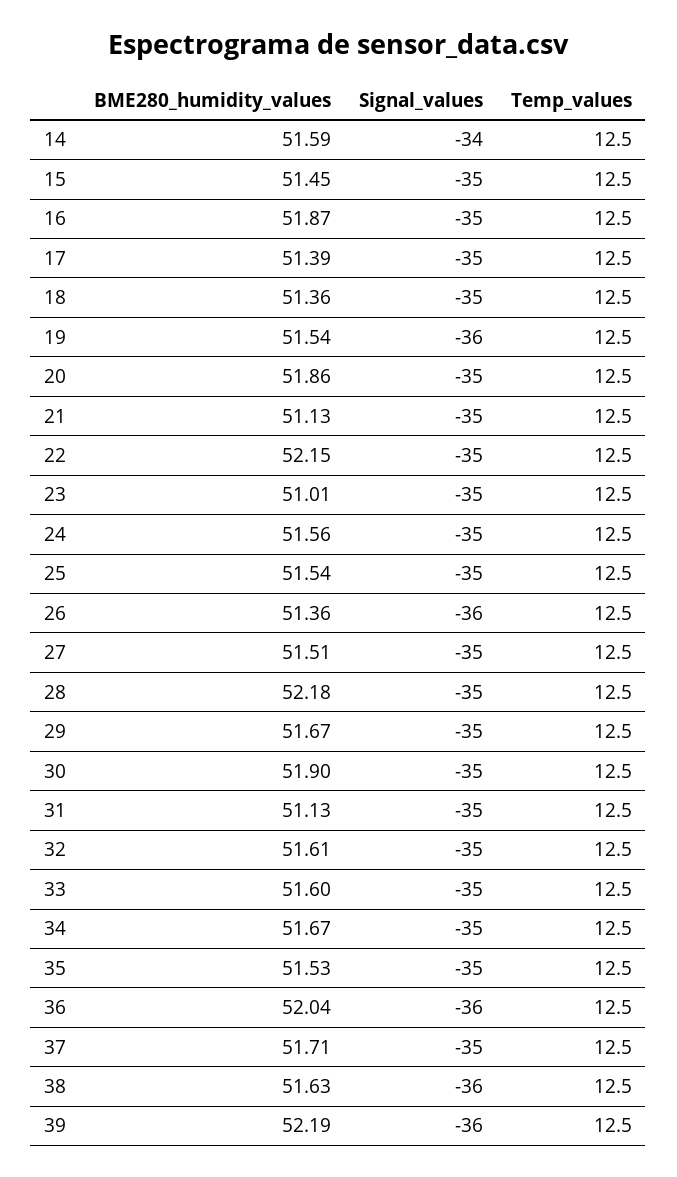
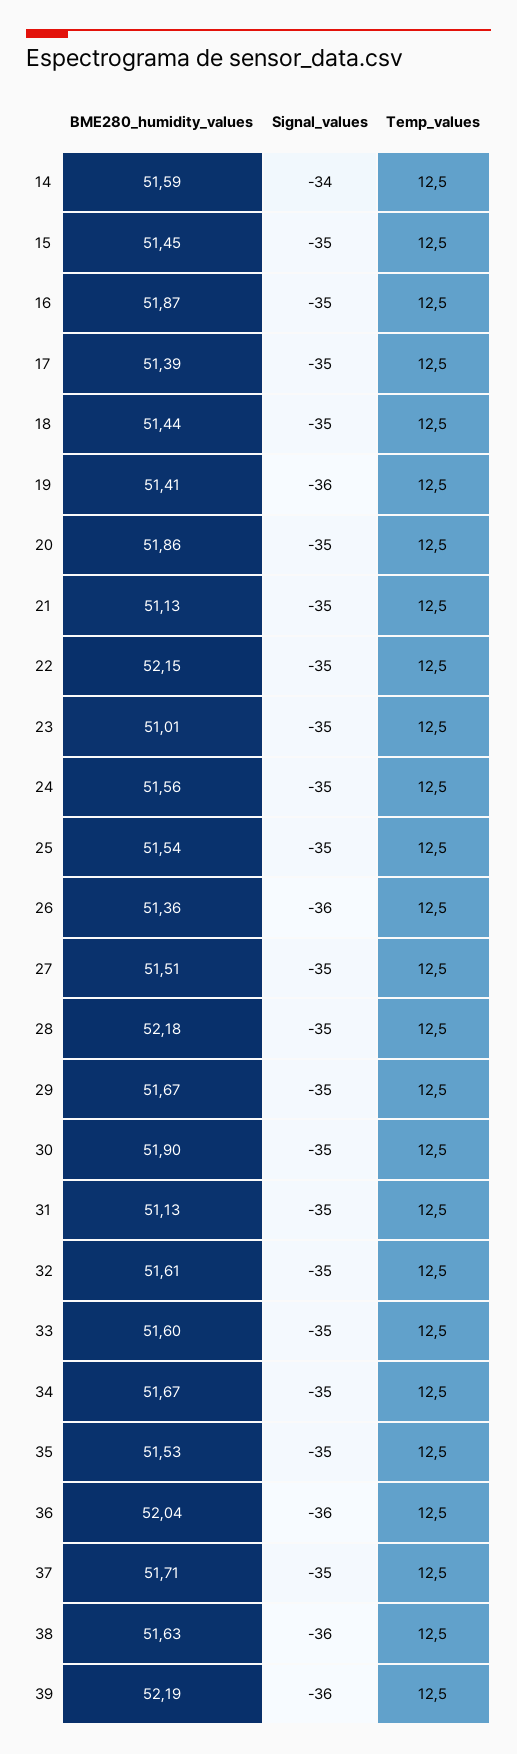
  {
    "BME280_humidity_values": {
      "14": 51.59,
      "15": 51.45,
      "16": 51.87,
      "17": 51.39,
-     "18": 51.36,
+     "18": 51.44,
-     "19": 51.54,
+     "19": 51.41,
      "20": 51.86,
      "21": 51.13,
      "22": 52.15,
      "23": 51.01,
      "24": 51.56,
      "25": 51.54,
      "26": 51.36,
      "27": 51.51,
      "28": 52.18,
      "29": 51.67,
      "30": 51.9,
      "31": 51.13,
      "32": 51.61,
      "33": 51.6,
      "34": 51.67,
      "35": 51.53,
      "36": 52.04,
      "37": 51.71,
      "38": 51.63,
      "39": 52.19
    },
    "Signal_values": {
      "14": -34,
      "15": -35,
      "16": -35,
      "17": -35,
      "18": -35,
      "19": -36,
      "20": -35,
      "21": -35,
      "22": -35,
      "23": -35,
      "24": -35,
      "25": -35,
      "26": -36,
      "27": -35,
      "28": -35,
      "29": -35,
      "30": -35,
      "31": -35,
      "32": -35,
      "33": -35,
      "34": -35,
      "35": -35,
      "36": -36,
      "37": -35,
      "38": -36,
      "39": -36
    },
    "Temp_values": {
      "14": 12.5,
      "15": 12.5,
      "16": 12.5,
      "17": 12.5,
      "18": 12.5,
      "19": 12.5,
      "20": 12.5,
      "21": 12.5,
      "22": 12.5,
      "23": 12.5,
      "24": 12.5,
      "25": 12.5,
      "26": 12.5,
      "27": 12.5,
      "28": 12.5,
      "29": 12.5,
      "30": 12.5,
      "31": 12.5,
      "32": 12.5,
      "33": 12.5,
      "34": 12.5,
      "35": 12.5,
      "36": 12.5,
      "37": 12.5,
      "38": 12.5,
      "39": 12.5
    }
  }

